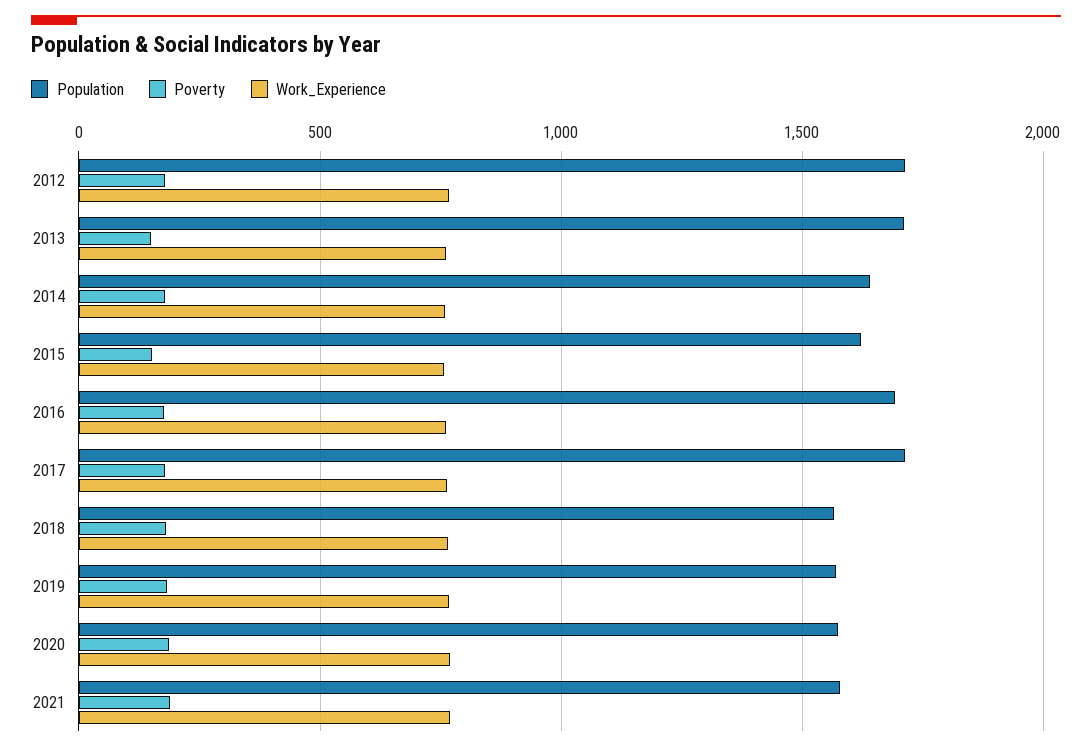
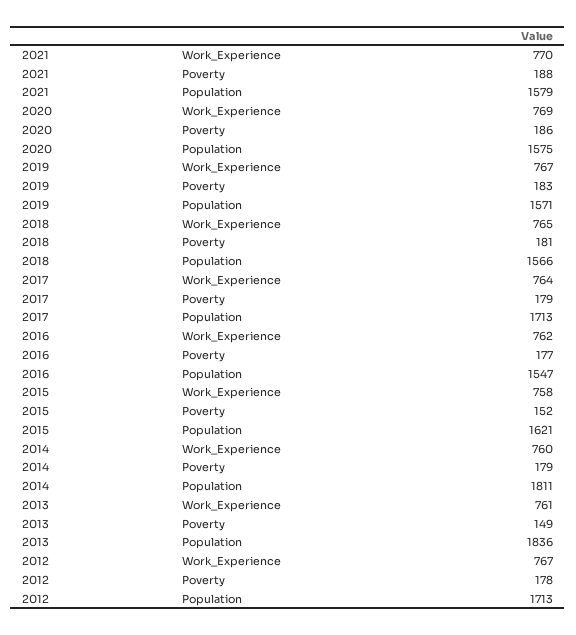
  {
    "Population": {
      "2012": 1713,
-     "2013": 1700,
+     "2013": 1836,
-     "2014": 1650,
+     "2014": 1811,
      "2015": 1621,
-     "2016": 1700,
+     "2016": 1547,
      "2017": 1713,
      "2018": 1566,
      "2019": 1571,
      "2020": 1575,
      "2021": 1579
    },
    "Poverty": {
      "2012": 178,
      "2013": 149,
      "2014": 179,
      "2015": 152,
      "2016": 177,
      "2017": 179,
      "2018": 181,
      "2019": 183,
      "2020": 186,
      "2021": 188
    },
    "Work_Experience": {
      "2012": 767,
      "2013": 761,
      "2014": 760,
      "2015": 758,
      "2016": 762,
      "2017": 764,
      "2018": 765,
      "2019": 767,
      "2020": 769,
      "2021": 770
    }
  }

